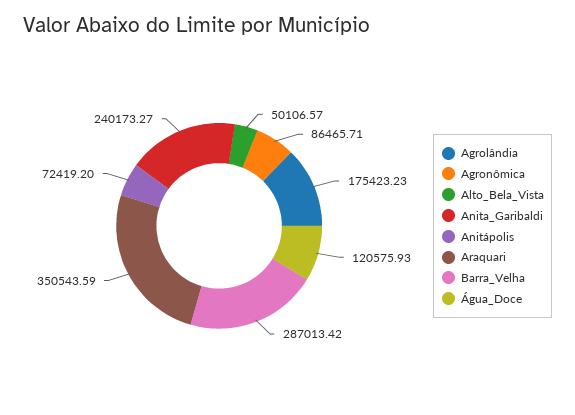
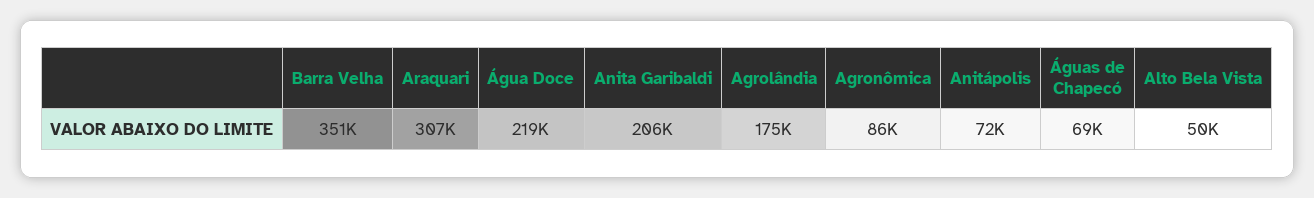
  {
    "Agrolândia": 175423.23,
    "Agronômica": 86465.71,
    "Alto_Bela_Vista": 50106.57,
-   "Anita_Garibaldi": 240173.27,
+   "Anita_Garibaldi": 206000,
    "Anitápolis": 72419.2,
-   "Araquari": 350543.59,
+   "Araquari": 307000,
-   "Barra_Velha": 287013.42,
+   "Barra_Velha": 351000,
-   "Água_Doce": 120575.93
+   "Água_Doce": 219000,
+   "Águas de Chapecó": 69000
  }

